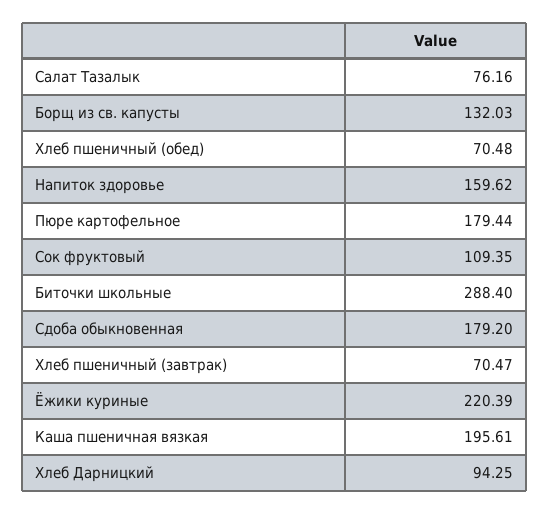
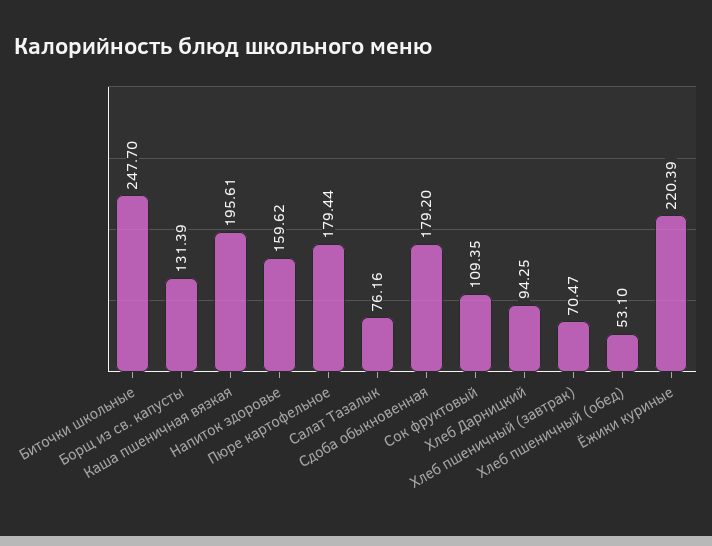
  {
    "Салат Тазалык": 76.16,
-   "Борщ из св. капусты": 132.03,
+   "Борщ из св. капусты": 131.39,
-   "Хлеб пшеничный (обед)": 70.48,
+   "Хлеб пшеничный (обед)": 53.1,
    "Напиток здоровье": 159.62,
    "Пюре картофельное": 179.44,
    "Сок фруктовый": 109.35,
-   "Биточки школьные": 288.4,
+   "Биточки школьные": 247.7,
    "Сдоба обыкновенная": 179.2,
    "Хлеб пшеничный (завтрак)": 70.47,
    "Ёжики куриные": 220.39,
    "Каша пшеничная вязкая": 195.61,
    "Хлеб Дарницкий": 94.25
  }

